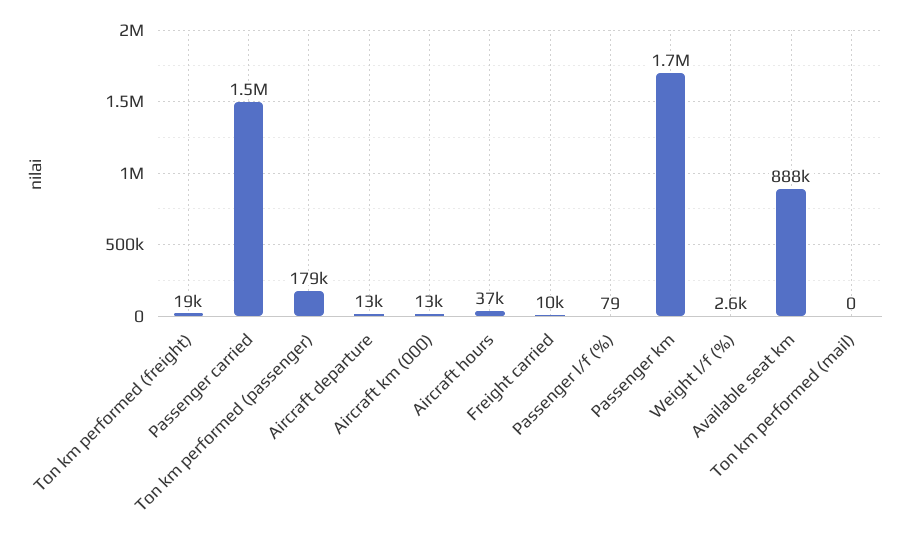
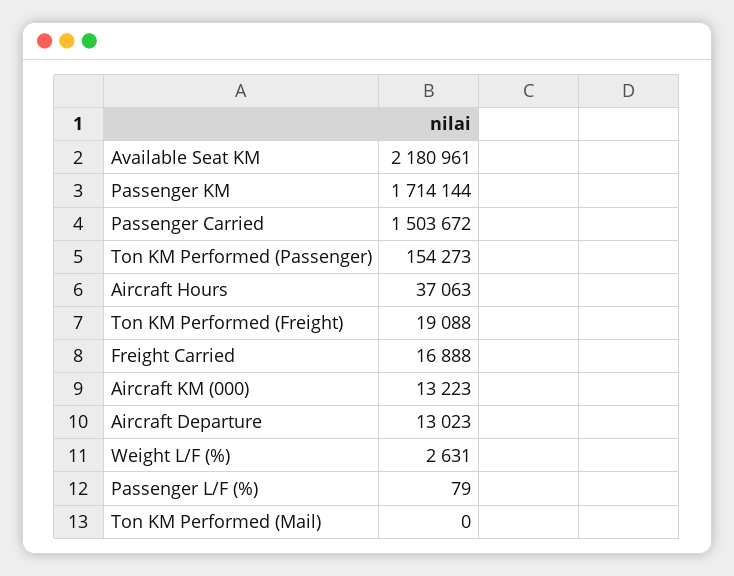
  {
    "Ton km performed (freight)": 19088,
    "Passenger carried": 1503672,
-   "Ton km performed (passenger)": 179000,
+   "Ton km performed (passenger)": 154273,
    "Aircraft departure": 13023,
    "Aircraft km (000)": 13223,
    "Aircraft hours": 37063,
-   "Freight carried": 10000,
+   "Freight carried": 16888,
    "Passenger l/f (%)": 79,
    "Passenger km": 1714144,
    "Weight l/f (%)": 2631,
-   "Available seat km": 888000,
+   "Available seat km": 2180961,
    "Ton km performed (mail)": 0
  }

